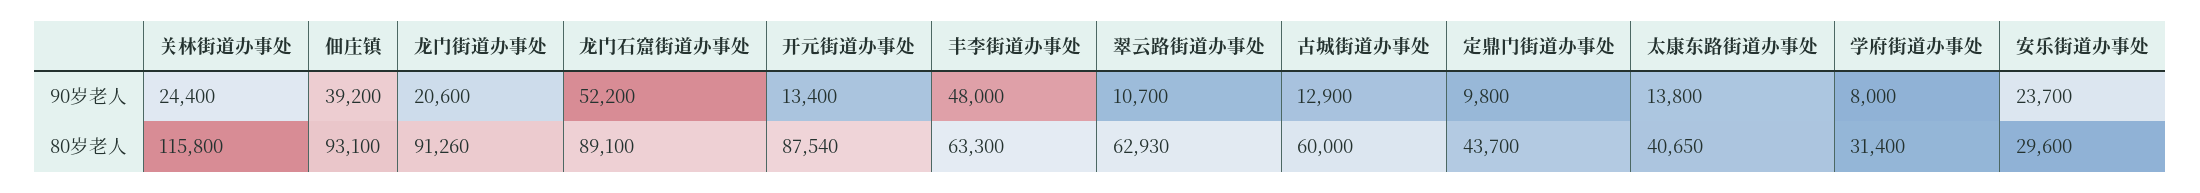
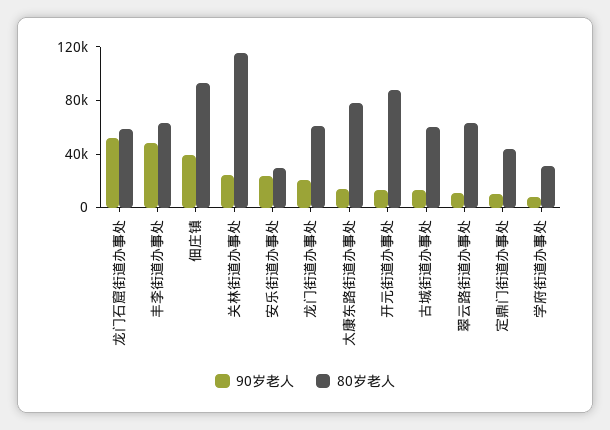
  {
    "90岁老人": {
      "关林街道办事处": 24400,
      "佃庄镇": 39200,
      "龙门街道办事处": 20600,
      "龙门石窟街道办事处": 52200,
      "开元街道办事处": 13400,
      "丰李街道办事处": 48000,
      "翠云路街道办事处": 10700,
      "古城街道办事处": 12900,
      "定鼎门街道办事处": 9800,
      "太康东路街道办事处": 13800,
      "学府街道办事处": 8000,
      "安乐街道办事处": 23700
    },
    "80岁老人": {
      "关林街道办事处": 115800,
      "佃庄镇": 93100,
-     "龙门街道办事处": 91260,
+     "龙门街道办事处": 60000,
-     "龙门石窟街道办事处": 89100,
+     "龙门石窟街道办事处": 60000,
      "开元街道办事处": 87540,
      "丰李街道办事处": 63300,
      "翠云路街道办事处": 62930,
      "古城街道办事处": 60000,
      "定鼎门街道办事处": 43700,
-     "太康东路街道办事处": 40650,
+     "太康东路街道办事处": 80000,
      "学府街道办事处": 31400,
      "安乐街道办事处": 29600
    }
  }

